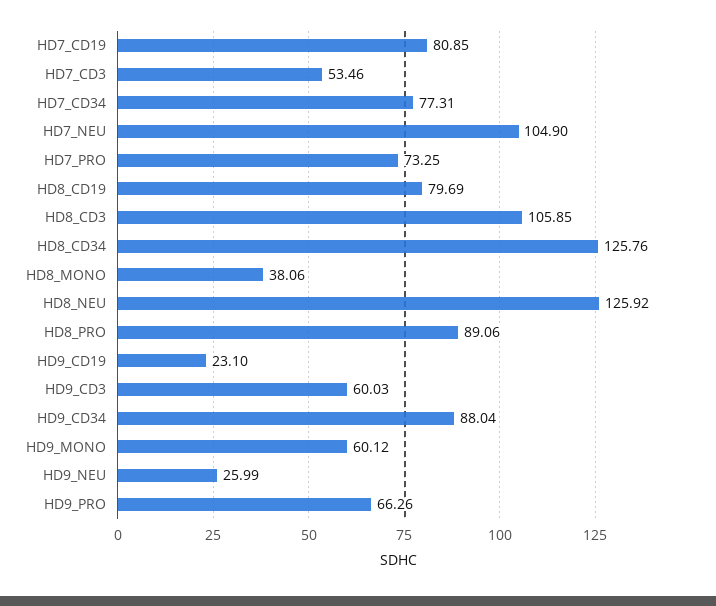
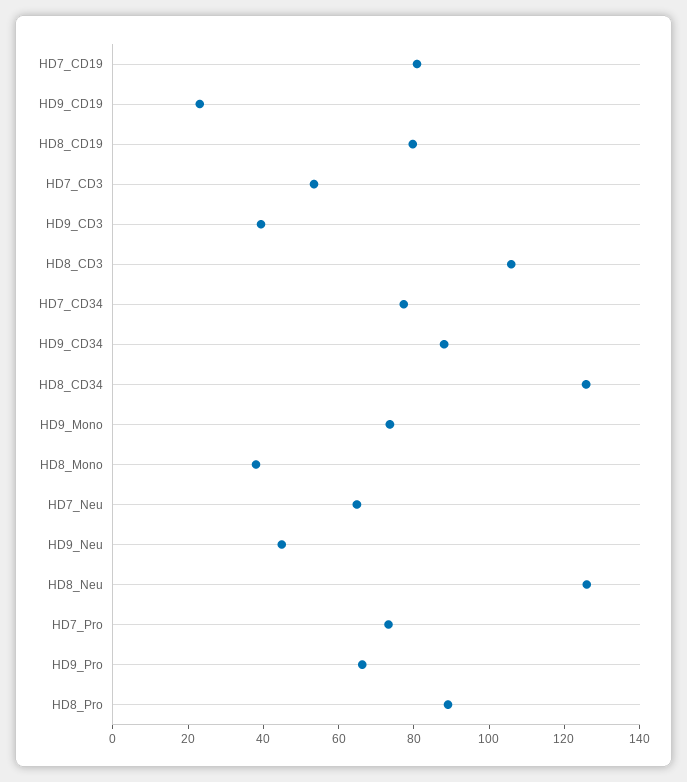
  {
    "HD7_CD19": 80.85,
    "HD7_CD3": 53.46,
    "HD7_CD34": 77.31,
-   "HD7_NEU": 104.9,
+   "HD7_NEU": 65,
    "HD7_PRO": 73.25,
    "HD8_CD19": 79.69,
    "HD8_CD3": 105.85,
    "HD8_CD34": 125.76,
    "HD8_MONO": 38.06,
    "HD8_NEU": 125.92,
    "HD8_PRO": 89.06,
    "HD9_CD19": 23.1,
-   "HD9_CD3": 60.03,
+   "HD9_CD3": 40,
    "HD9_CD34": 88.04,
-   "HD9_MONO": 60.12,
+   "HD9_MONO": 75,
-   "HD9_NEU": 25.99,
+   "HD9_NEU": 45,
    "HD9_PRO": 66.26
  }

